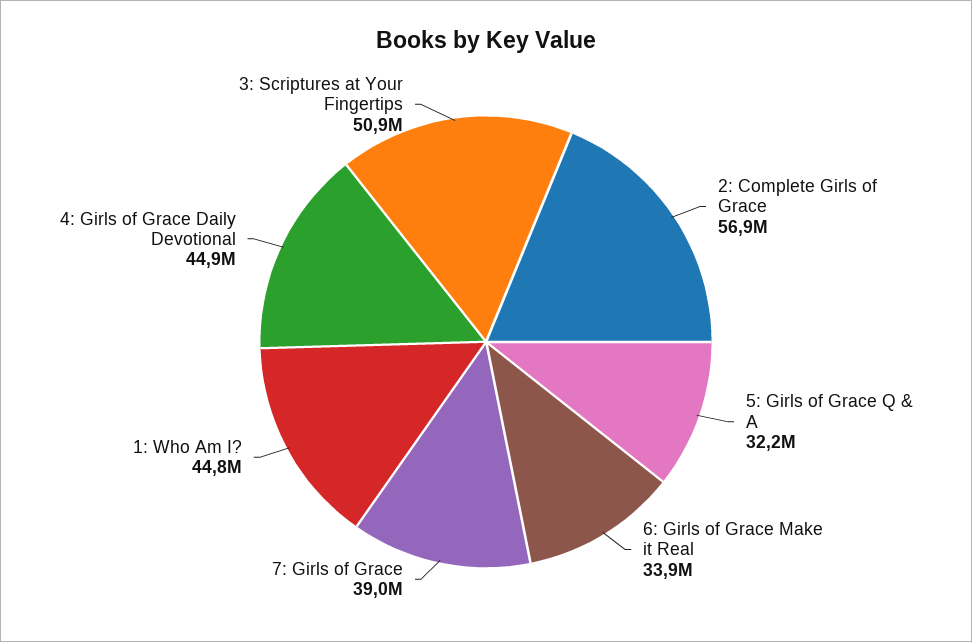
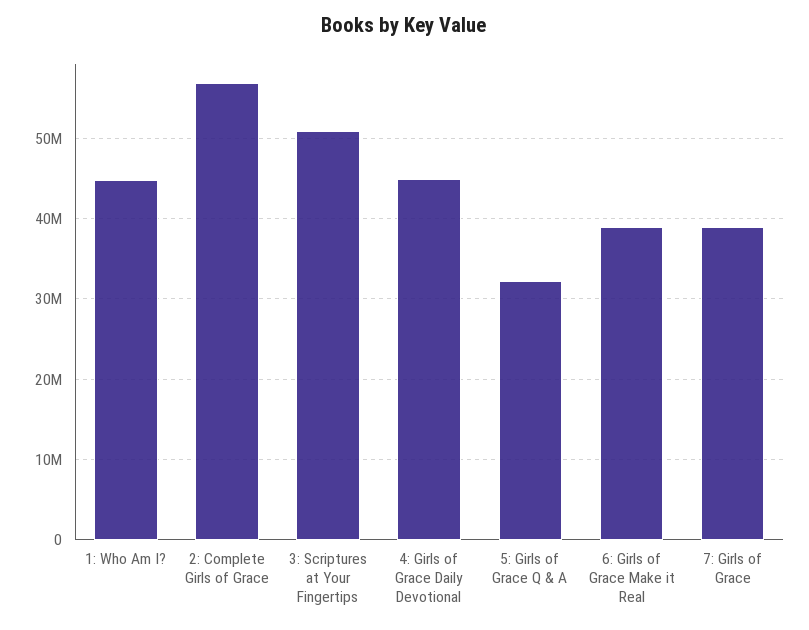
  {
    "2: Complete Girls of Grace": 56900000,
    "5: Girls of Grace Q & A": 32200000,
-   "6: Girls of Grace Make it Real": 33900000,
+   "6: Girls of Grace Make it Real": 39000000,
    "7: Girls of Grace": 39000000,
    "1: Who Am I?": 44800000,
    "4: Girls of Grace Daily Devotional": 44900000,
    "3: Scriptures at Your Fingertips": 50900000
  }

